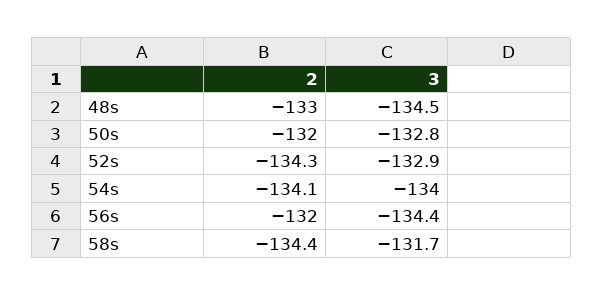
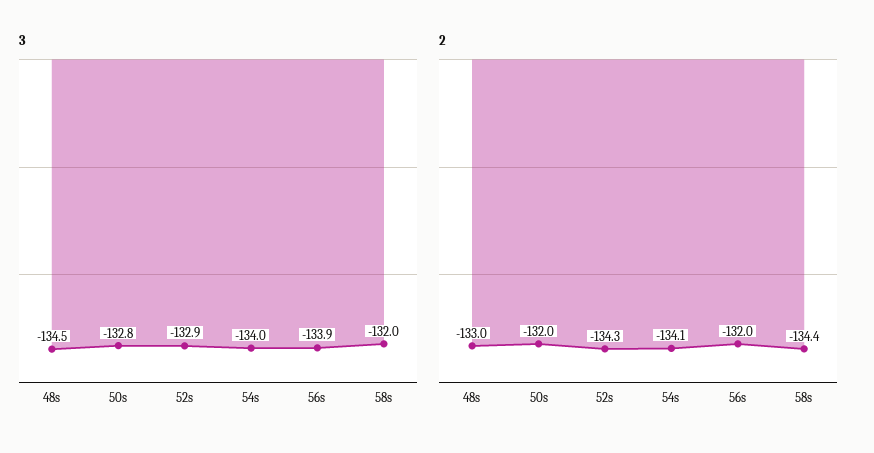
  {
    "2": {
      "48s": -133,
      "50s": -132,
      "52s": -134.3,
      "54s": -134.1,
      "56s": -132,
      "58s": -134.4
    },
    "3": {
      "48s": -134.5,
      "50s": -132.8,
      "52s": -132.9,
      "54s": -134,
-     "56s": -134.4,
+     "56s": -133.9,
-     "58s": -131.7
+     "58s": -132
    }
  }

